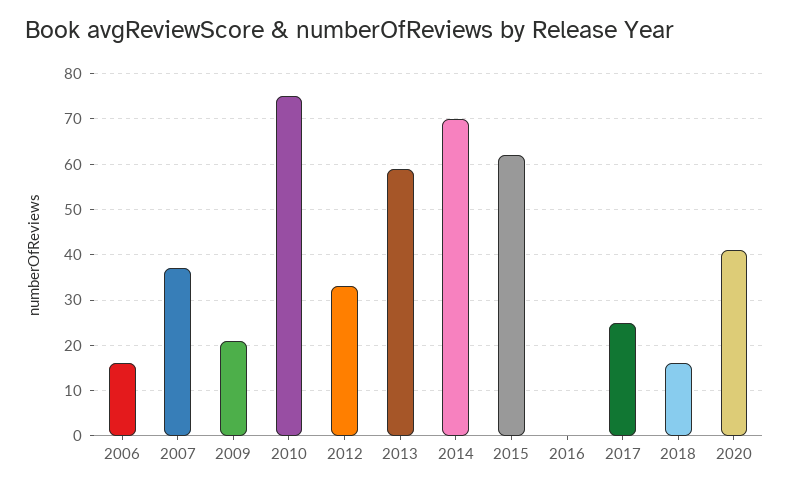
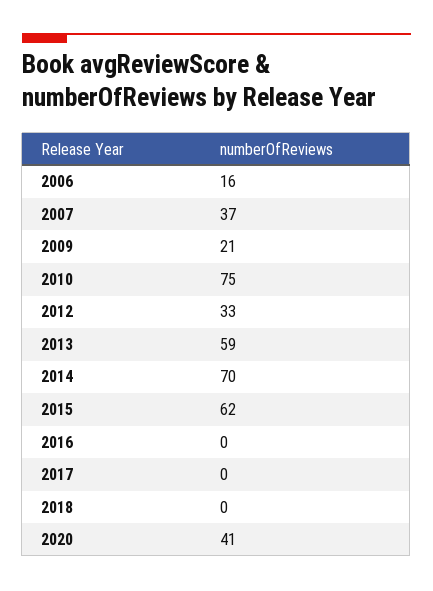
  {
    "2006": 16,
    "2007": 37,
    "2009": 21,
    "2010": 75,
    "2012": 33,
    "2013": 59,
    "2014": 70,
    "2015": 62,
    "2016": 0,
-   "2017": 25,
+   "2017": 0,
-   "2018": 15,
+   "2018": 0,
    "2020": 41
  }

